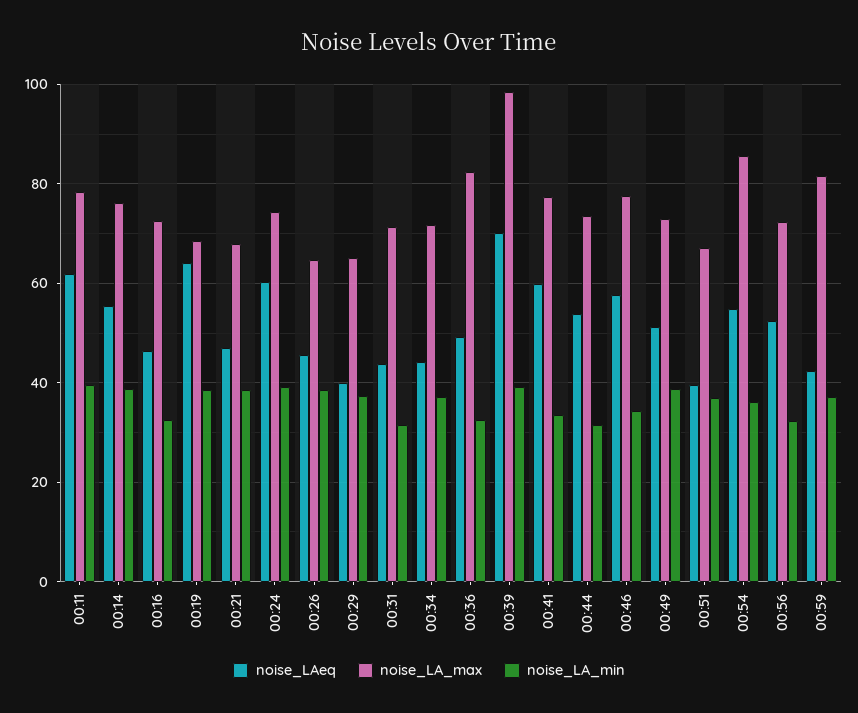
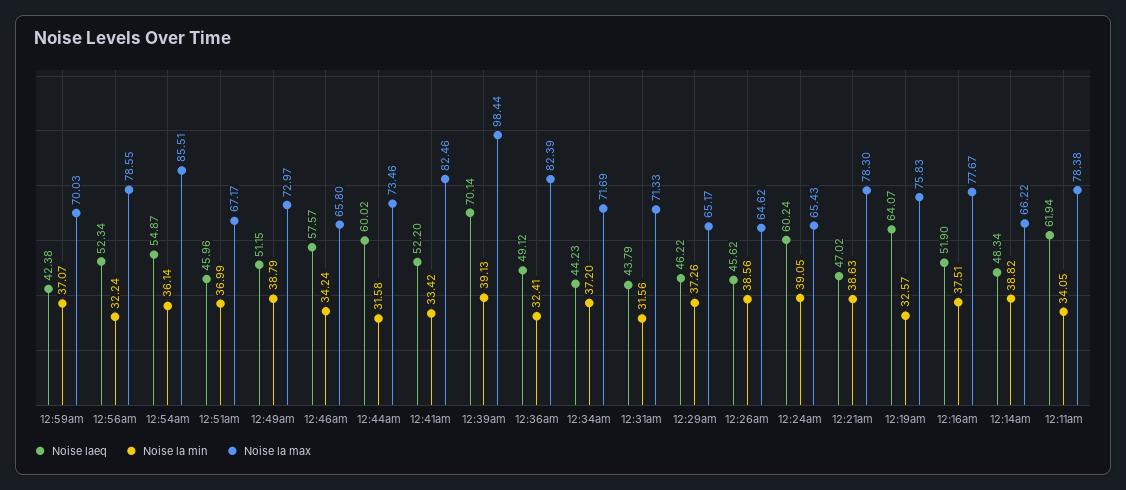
  {
    "noise_LAeq": {
      "00:11": 61.94,
-     "00:14": 56,
+     "00:14": 48.34,
-     "00:16": 46,
+     "00:16": 51.9,
      "00:19": 64.07,
      "00:21": 47.02,
      "00:24": 60.24,
      "00:26": 45.62,
-     "00:29": 40,
+     "00:29": 46.22,
      "00:31": 43.79,
      "00:34": 44.23,
      "00:36": 49.12,
      "00:39": 70.14,
-     "00:41": 60,
+     "00:41": 52.2,
-     "00:44": 54,
+     "00:44": 60.02,
      "00:46": 57.57,
      "00:49": 51.15,
-     "00:51": 40,
+     "00:51": 45.96,
      "00:54": 54.87,
      "00:56": 52.34,
      "00:59": 42.38
    },
    "noise_LA_max": {
      "00:11": 78.38,
-     "00:14": 76,
+     "00:14": 66.22,
-     "00:16": 72,
+     "00:16": 77.67,
-     "00:19": 68,
+     "00:19": 75.83,
-     "00:21": 68,
+     "00:21": 78.3,
-     "00:24": 74,
+     "00:24": 65.43,
      "00:26": 64.62,
      "00:29": 65.17,
      "00:31": 71.33,
      "00:34": 71.69,
      "00:36": 82.39,
      "00:39": 98.44,
-     "00:41": 78,
+     "00:41": 82.46,
      "00:44": 73.46,
-     "00:46": 78,
+     "00:46": 65.8,
      "00:49": 72.97,
      "00:51": 67.17,
      "00:54": 85.51,
-     "00:56": 72,
+     "00:56": 78.55,
-     "00:59": 82
+     "00:59": 70.03
    },
    "noise_LA_min": {
-     "00:11": 40,
+     "00:11": 34.05,
      "00:14": 38.82,
-     "00:16": 32,
+     "00:16": 37.51,
-     "00:19": 38,
+     "00:19": 32.57,
      "00:21": 38.63,
      "00:24": 39.05,
      "00:26": 38.56,
      "00:29": 37.26,
      "00:31": 31.56,
      "00:34": 37.2,
      "00:36": 32.41,
      "00:39": 39.13,
      "00:41": 33.42,
      "00:44": 31.58,
      "00:46": 34.24,
      "00:49": 38.79,
      "00:51": 36.99,
      "00:54": 36.14,
      "00:56": 32.24,
      "00:59": 37.07
    }
  }

